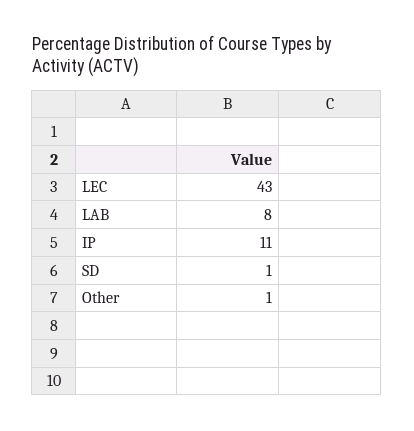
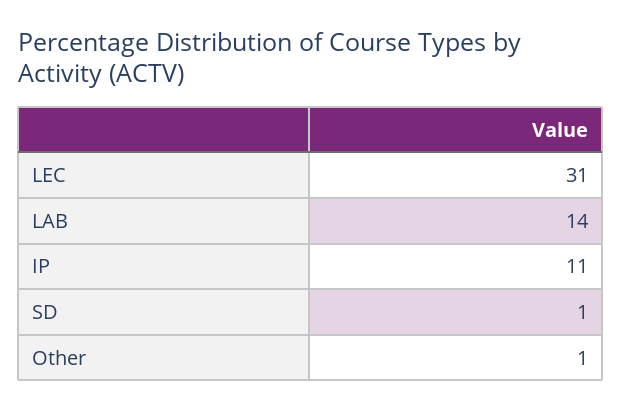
  {
-   "LEC": 43,
+   "LEC": 31,
-   "LAB": 8,
+   "LAB": 14,
    "IP": 11,
    "SD": 1,
    "Other": 1
  }

